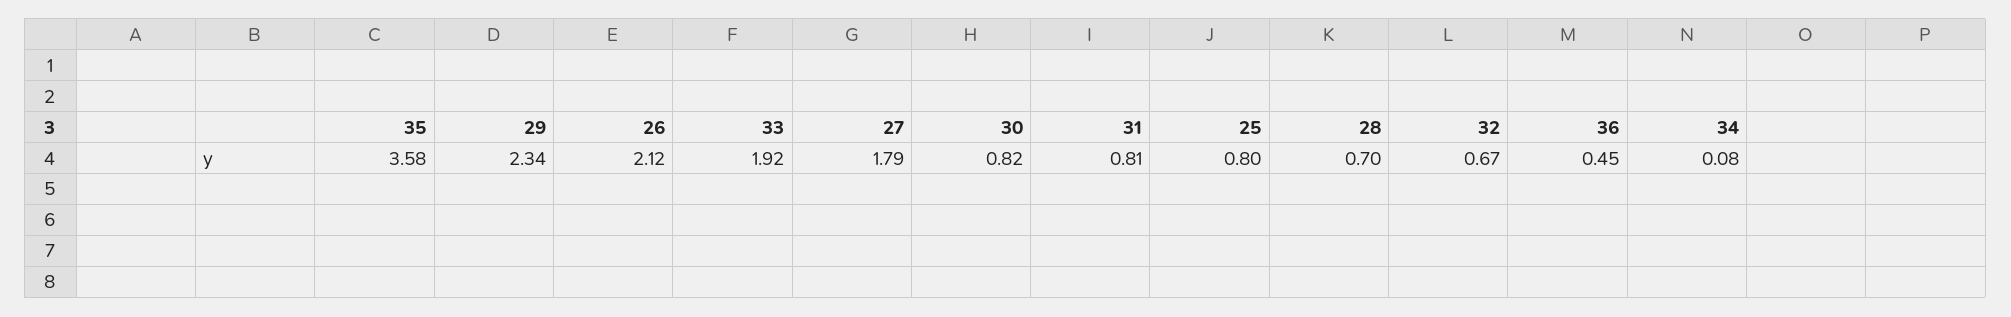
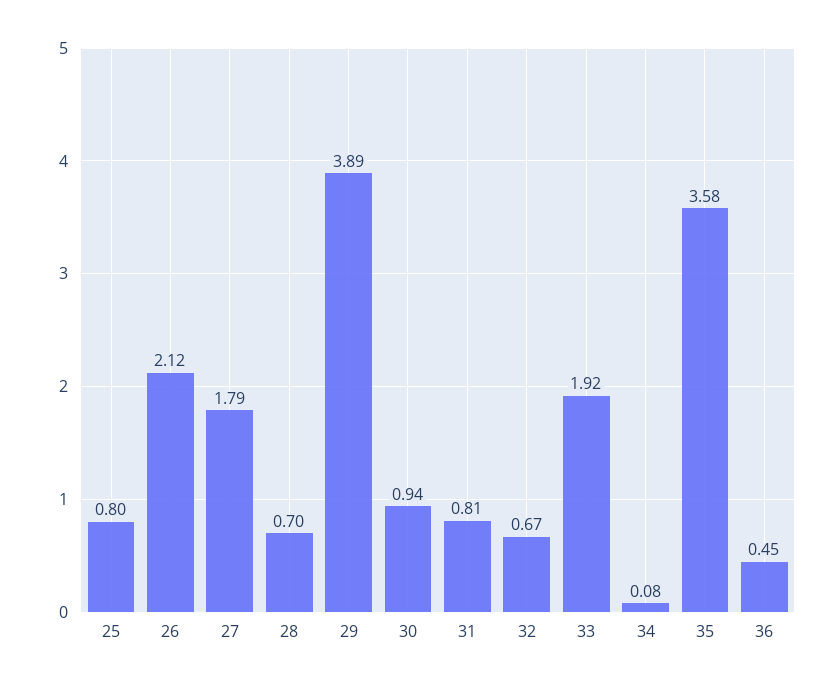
  {
    "35": 3.58,
-   "29": 2.34,
+   "29": 3.89,
    "26": 2.12,
    "33": 1.92,
    "27": 1.79,
-   "30": 0.82,
+   "30": 0.94,
    "31": 0.81,
    "25": 0.8,
    "28": 0.7,
    "32": 0.67,
    "36": 0.45,
    "34": 0.08
  }

